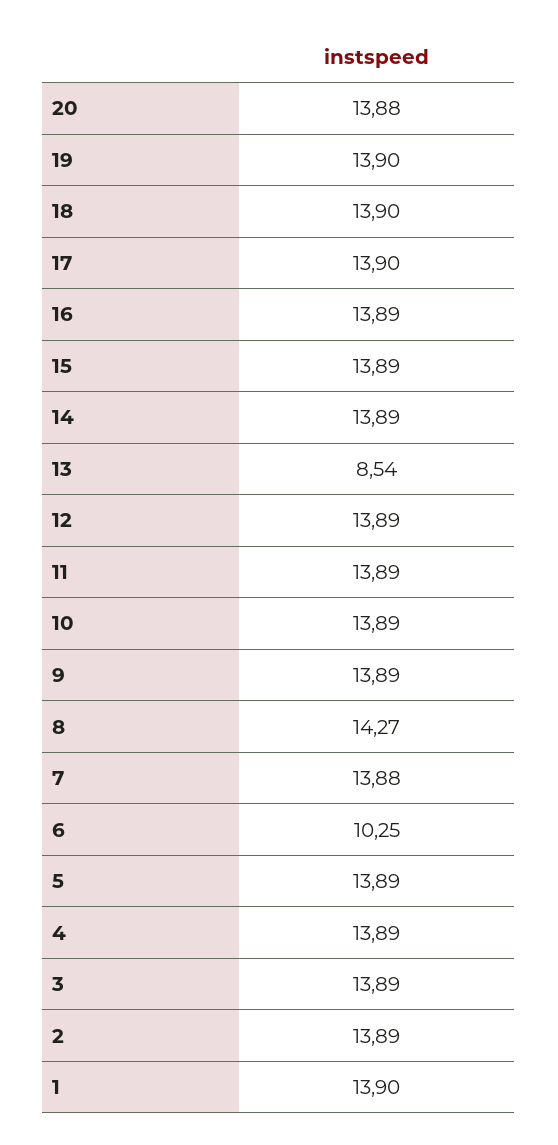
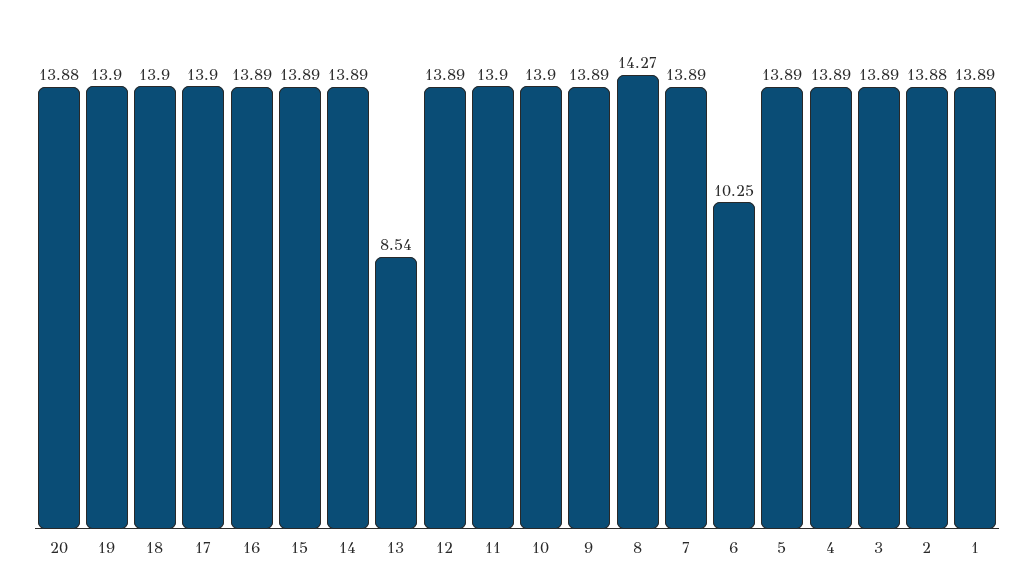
  {
    "20": 13.88,
    "19": 13.9,
    "18": 13.9,
    "17": 13.9,
    "16": 13.89,
    "15": 13.89,
    "14": 13.89,
    "13": 8.54,
    "12": 13.89,
-   "11": 13.89,
+   "11": 13.9,
-   "10": 13.89,
+   "10": 13.9,
    "9": 13.89,
    "8": 14.27,
-   "7": 13.88,
+   "7": 13.89,
    "6": 10.25,
    "5": 13.89,
    "4": 13.89,
    "3": 13.89,
-   "2": 13.89,
+   "2": 13.88,
-   "1": 13.9
+   "1": 13.89
  }

